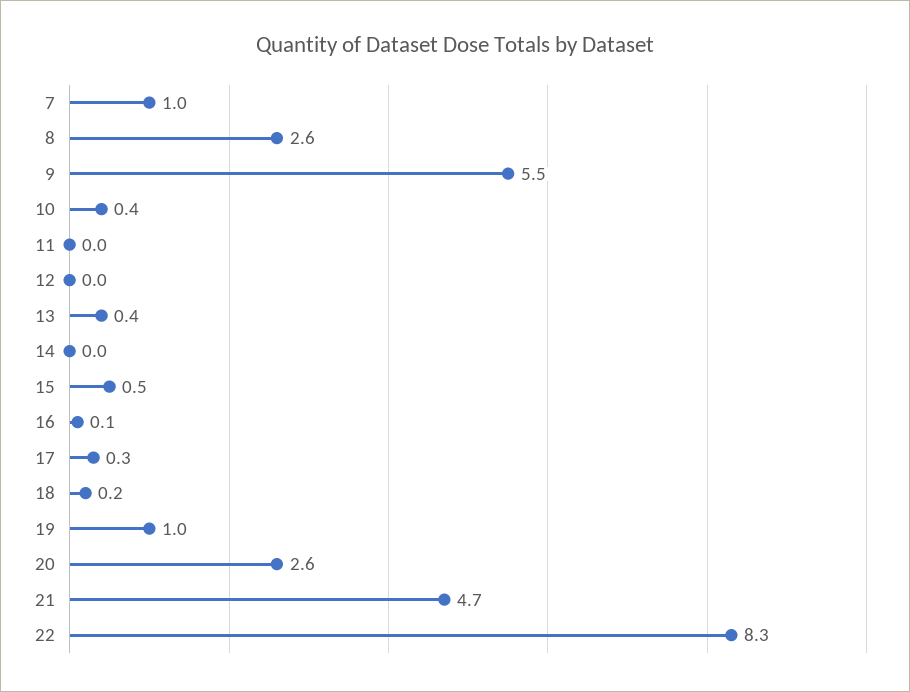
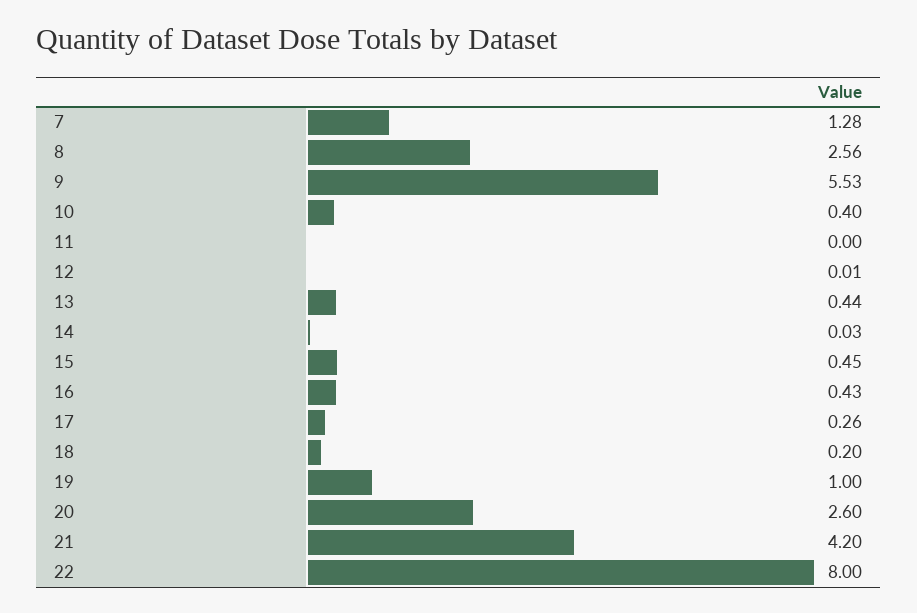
  {
-   "7": 1,
+   "7": 1.28,
    "8": 2.56,
    "9": 5.53,
    "10": 0.4,
    "11": 0,
    "12": 0.01,
    "13": 0.44,
    "14": 0.03,
    "15": 0.45,
-   "16": 0.1,
+   "16": 0.43,
    "17": 0.26,
    "18": 0.2,
    "19": 1,
    "20": 2.6,
-   "21": 4.7,
+   "21": 4.2,
-   "22": 8.3
+   "22": 8
  }

